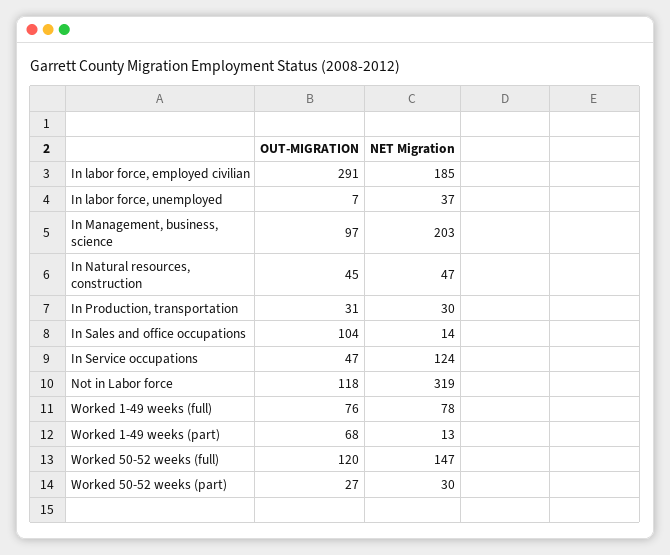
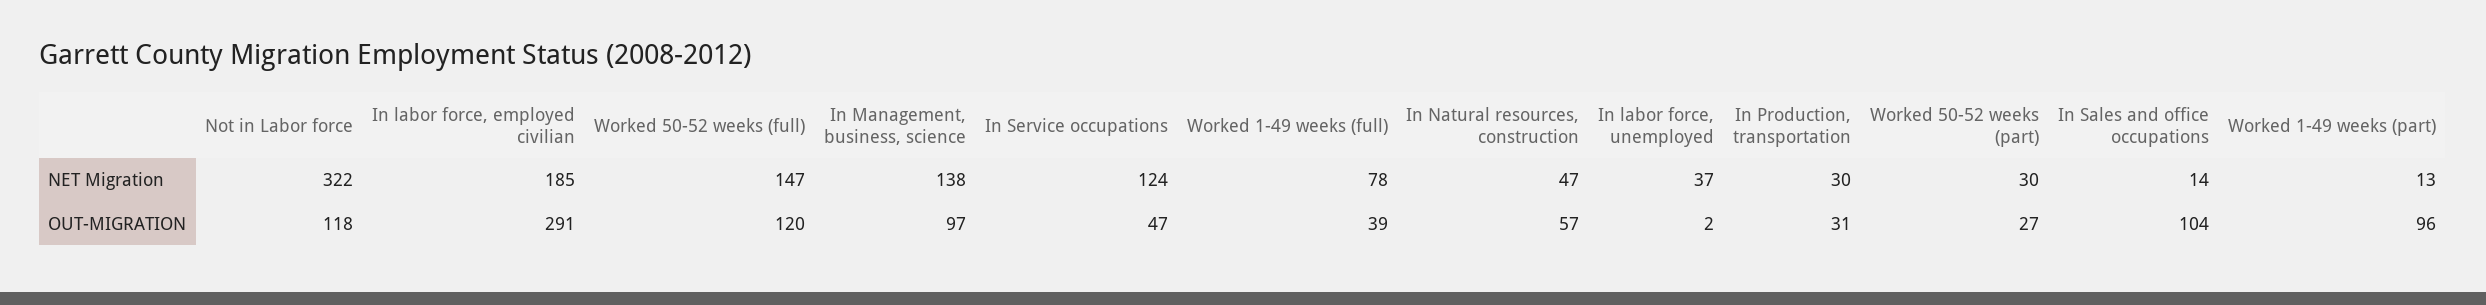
  {
    "OUT-MIGRATION": {
      "In labor force, employed civilian": 291,
-     "In labor force, unemployed": 7,
+     "In labor force, unemployed": 2,
      "In Management, business, science": 97,
-     "In Natural resources, construction": 45,
+     "In Natural resources, construction": 57,
      "In Production, transportation": 31,
      "In Sales and office occupations": 104,
      "In Service occupations": 47,
      "Not in Labor force": 118,
-     "Worked 1-49 weeks (full)": 76,
+     "Worked 1-49 weeks (full)": 39,
-     "Worked 1-49 weeks (part)": 68,
+     "Worked 1-49 weeks (part)": 96,
      "Worked 50-52 weeks (full)": 120,
      "Worked 50-52 weeks (part)": 27
    },
    "NET Migration": {
      "In labor force, employed civilian": 185,
      "In labor force, unemployed": 37,
-     "In Management, business, science": 203,
+     "In Management, business, science": 138,
      "In Natural resources, construction": 47,
      "In Production, transportation": 30,
      "In Sales and office occupations": 14,
      "In Service occupations": 124,
-     "Not in Labor force": 319,
+     "Not in Labor force": 322,
      "Worked 1-49 weeks (full)": 78,
      "Worked 1-49 weeks (part)": 13,
      "Worked 50-52 weeks (full)": 147,
      "Worked 50-52 weeks (part)": 30
    }
  }

